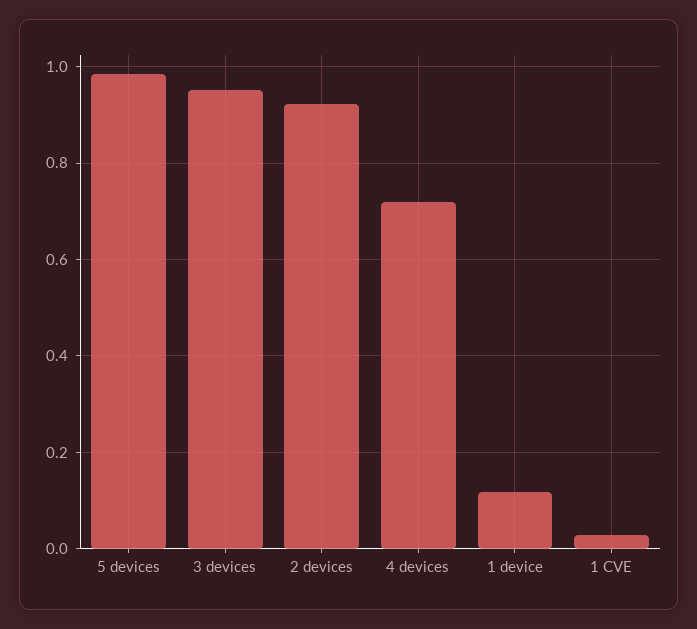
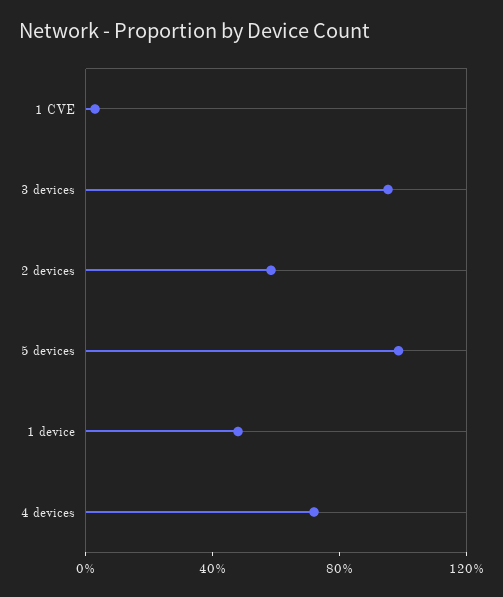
  {
    "5 devices": 0.98,
    "3 devices": 0.96,
-   "2 devices": 0.92,
+   "2 devices": 0.6,
    "4 devices": 0.72,
-   "1 device": 0.12,
+   "1 device": 0.5,
    "1 CVE": 0.02
  }

